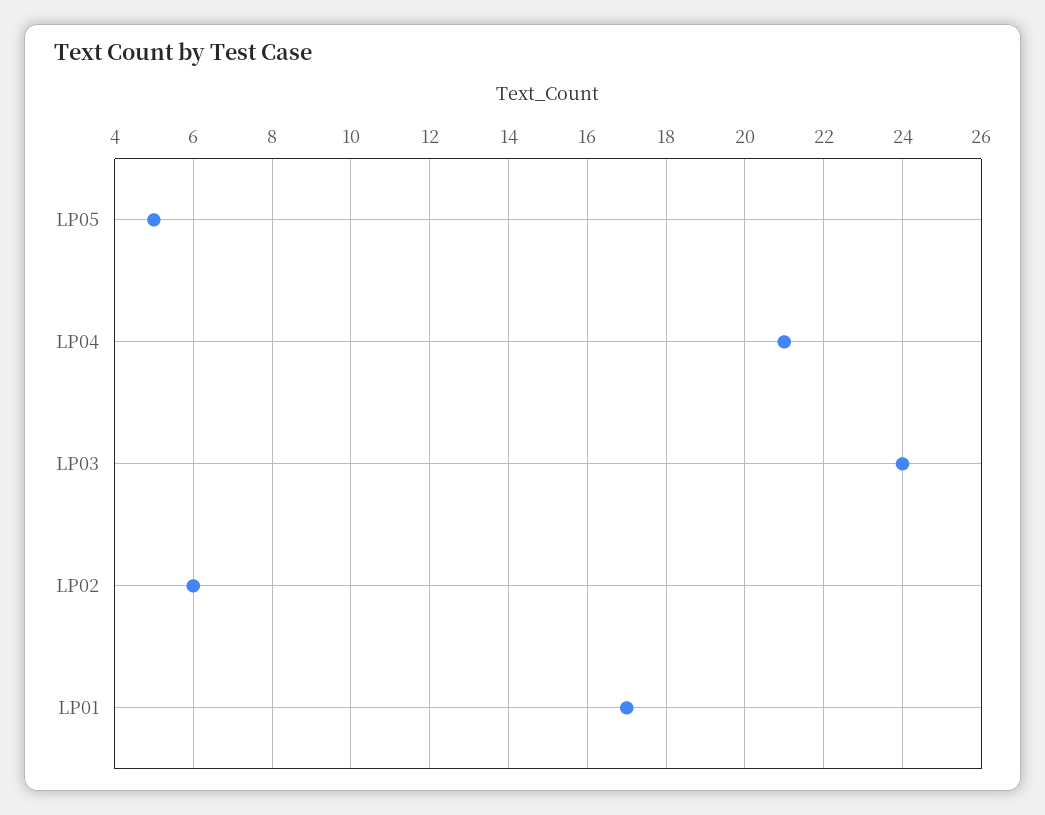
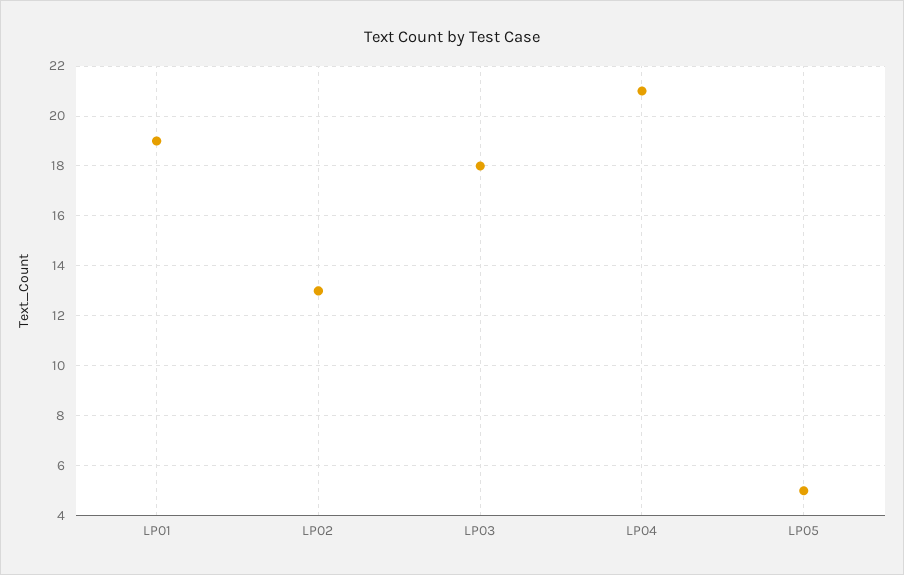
  {
    "LP05": 5,
    "LP04": 21,
-   "LP03": 24,
+   "LP03": 18,
-   "LP02": 6,
+   "LP02": 13,
-   "LP01": 17
+   "LP01": 19
  }

